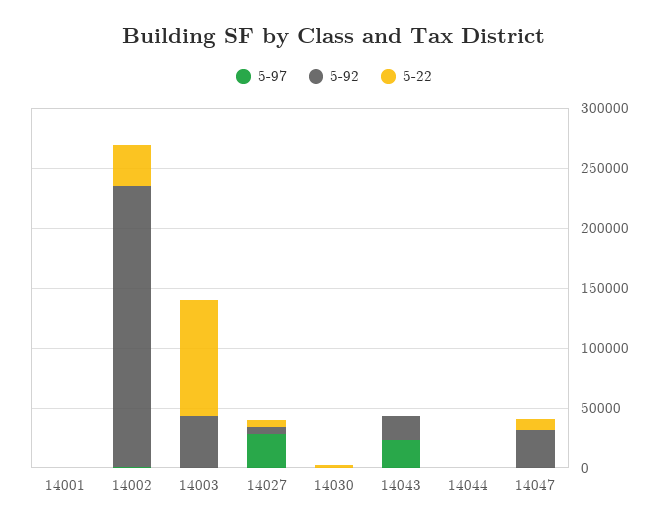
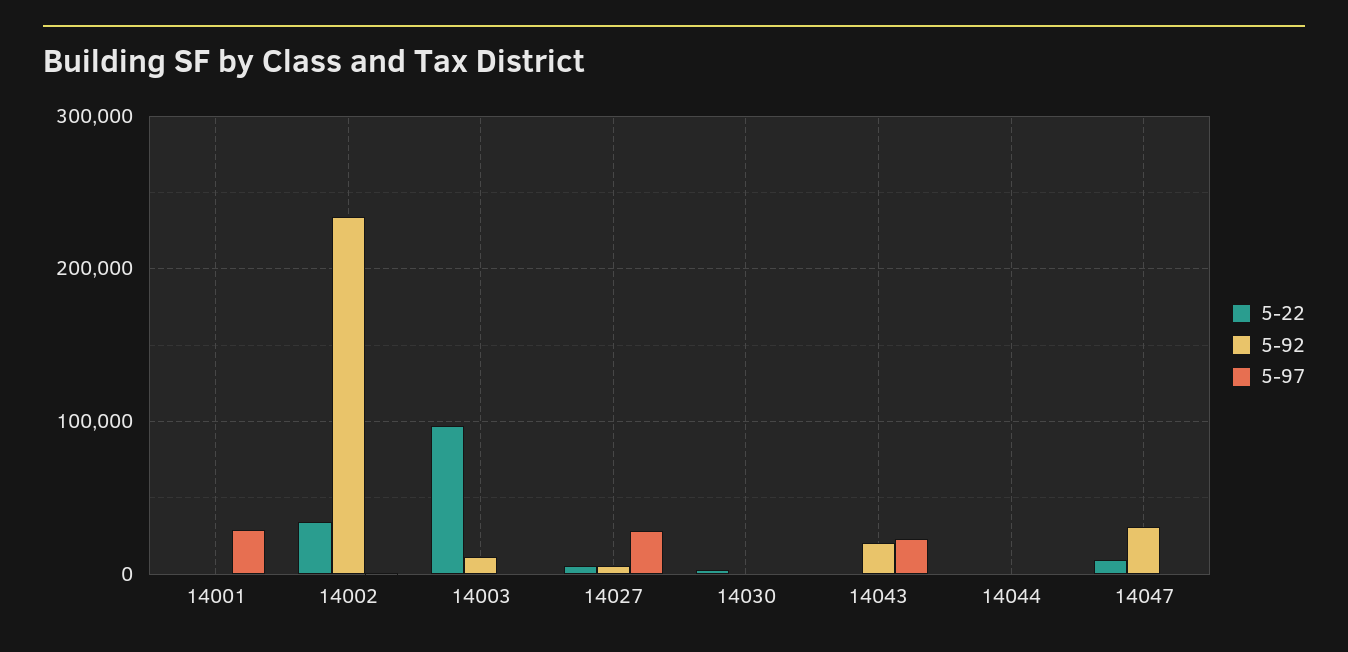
  {
    "5-97": {
-     "14001": 0,
+     "14001": 30000,
      "14002": 0,
      "14003": 0,
      "14027": 30000,
      "14030": 0,
      "14043": 20000,
      "14044": 0,
      "14047": 0
    },
    "5-92": {
      "14001": 0,
      "14002": 230000,
-     "14003": 40000,
+     "14003": 10000,
      "14027": 10000,
      "14030": 0,
      "14043": 20000,
      "14044": 0,
      "14047": 30000
    },
    "5-22": {
      "14001": 0,
      "14002": 30000,
      "14003": 100000,
      "14027": 10000,
      "14030": 0,
      "14043": 0,
      "14044": 0,
      "14047": 10000
    }
  }

